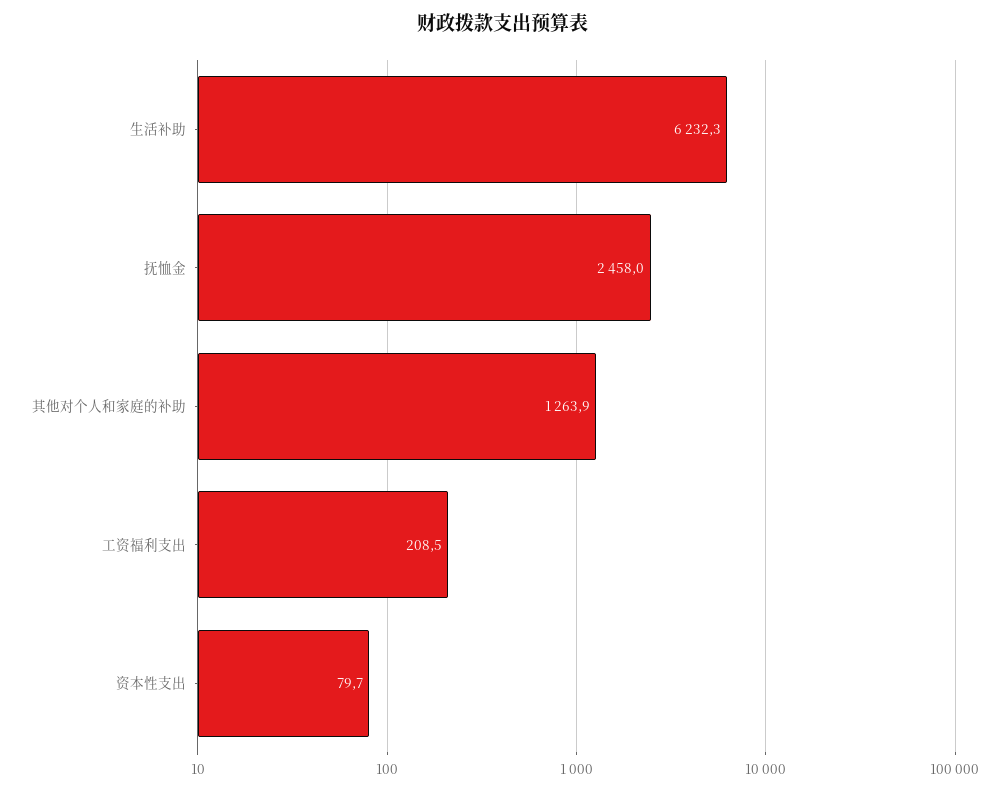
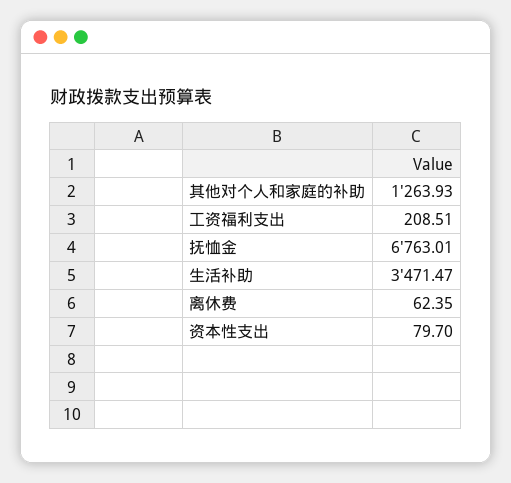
  {
-   "生活补助": 6232.3,
+   "生活补助": 3471.47,
-   "抚恤金": 2458,
+   "抚恤金": 6763.01,
    "其他对个人和家庭的补助": 1263.93,
    "工资福利支出": 208.51,
-   "资本性支出": 79.7
+   "资本性支出": 79.7,
+   "离休费": 62.35
  }

